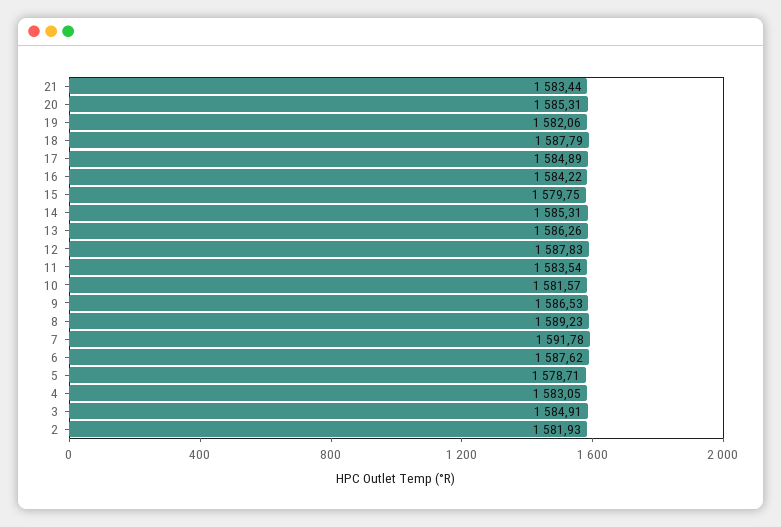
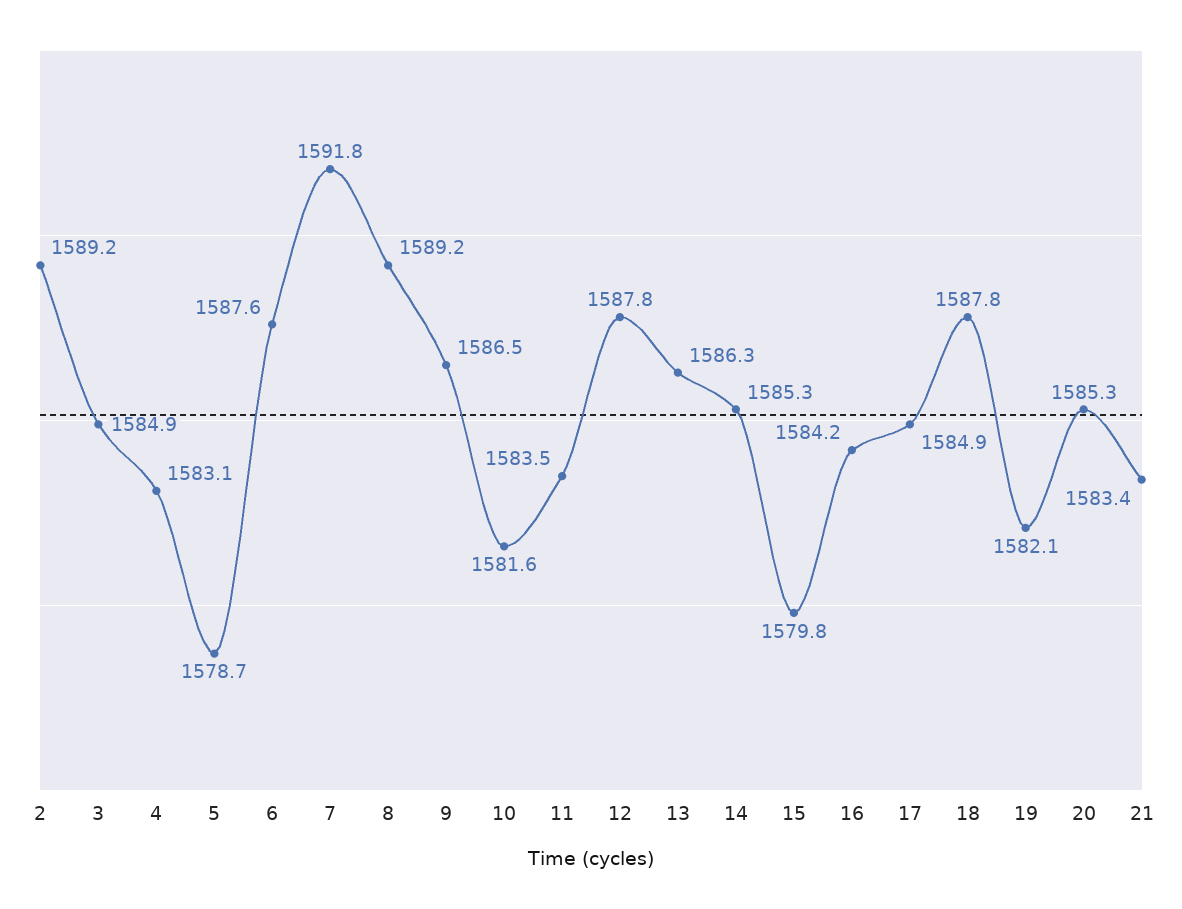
  {
    "21": 1583.44,
    "20": 1585.31,
    "19": 1582.06,
    "18": 1587.79,
    "17": 1584.89,
    "16": 1584.22,
    "15": 1579.75,
    "14": 1585.31,
    "13": 1586.26,
    "12": 1587.83,
    "11": 1583.54,
    "10": 1581.57,
    "9": 1586.53,
    "8": 1589.23,
    "7": 1591.78,
    "6": 1587.62,
    "5": 1578.71,
    "4": 1583.05,
    "3": 1584.91,
-   "2": 1581.93
+   "2": 1589.2
  }

